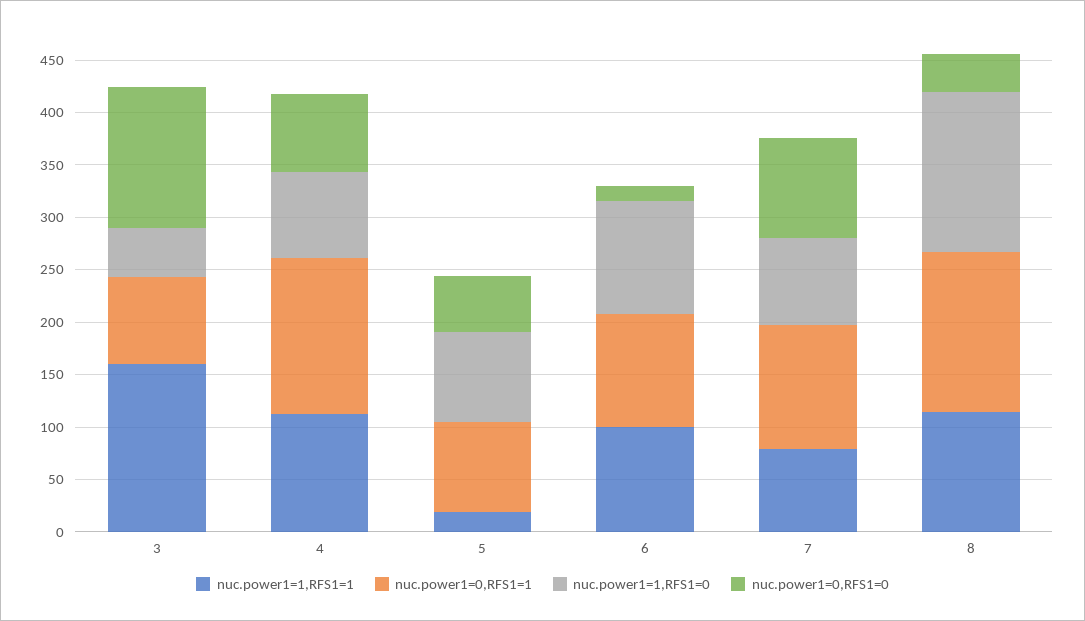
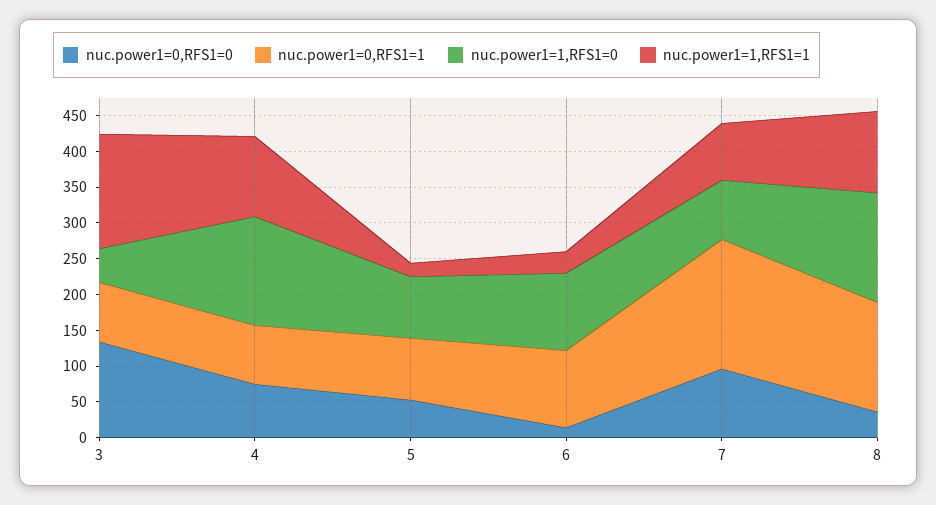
  {
    "nuc.power1=1,RFS1=1": {
      "3": 160,
      "4": 110,
      "5": 20,
-     "6": 100,
+     "6": 25,
      "7": 80,
      "8": 110
    },
    "nuc.power1=0,RFS1=1": {
      "3": 80,
-     "4": 150,
+     "4": 75,
      "5": 90,
      "6": 110,
-     "7": 120,
+     "7": 175,
      "8": 150
    },
    "nuc.power1=1,RFS1=0": {
      "3": 50,
-     "4": 80,
+     "4": 150,
      "5": 90,
      "6": 110,
      "7": 80,
      "8": 150
    },
    "nuc.power1=0,RFS1=0": {
      "3": 130,
      "4": 80,
      "5": 50,
      "6": 10,
      "7": 100,
      "8": 40
    }
  }

